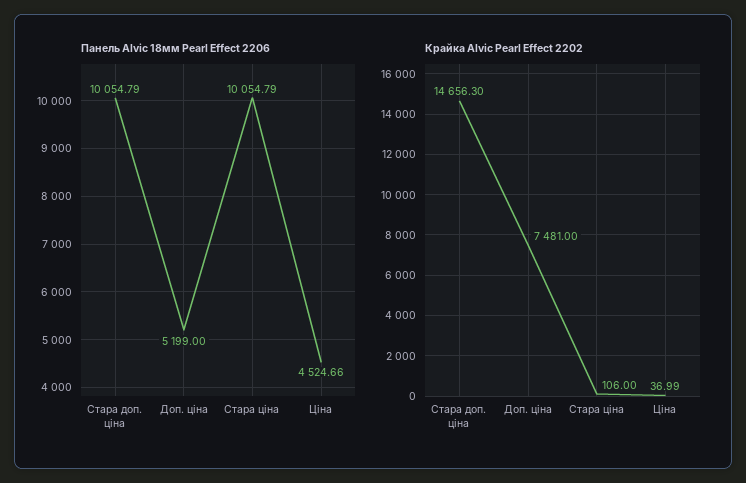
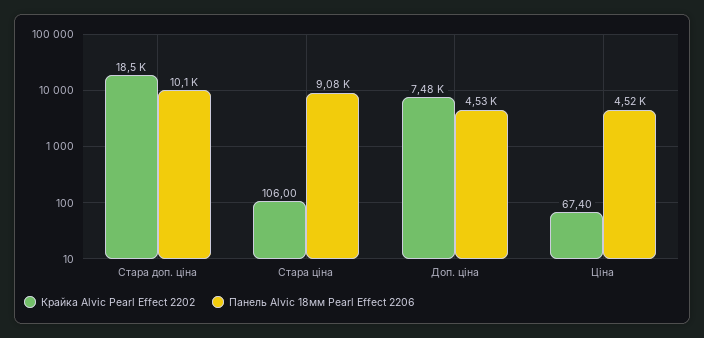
  {
    "Панель Alvic 18мм Pearl Effect 2206": {
      "Стара доп. ціна": 10054.79,
-     "Доп. ціна": 5199,
+     "Доп. ціна": 4530,
-     "Стара ціна": 10054.79,
+     "Стара ціна": 9080,
      "Ціна": 4524.66
    },
    "Крайка Alvic Pearl Effect 2202": {
-     "Стара доп. ціна": 14656.3,
+     "Стара доп. ціна": 18500,
      "Доп. ціна": 7481,
      "Стара ціна": 106,
-     "Ціна": 36.99
+     "Ціна": 67.4
    }
  }

